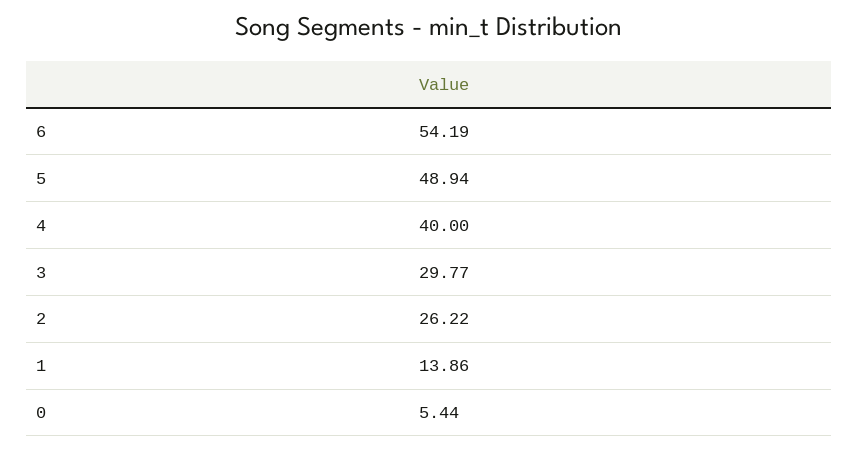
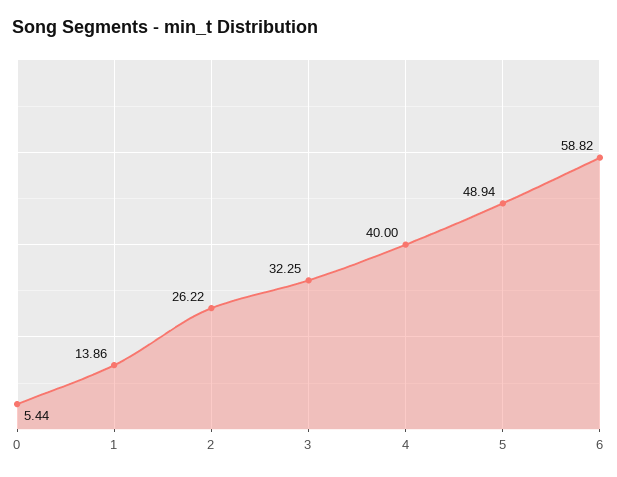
  {
-   "6": 54.19,
+   "6": 58.82,
    "5": 48.94,
    "4": 40,
-   "3": 29.77,
+   "3": 32.25,
    "2": 26.22,
    "1": 13.86,
    "0": 5.44
  }

